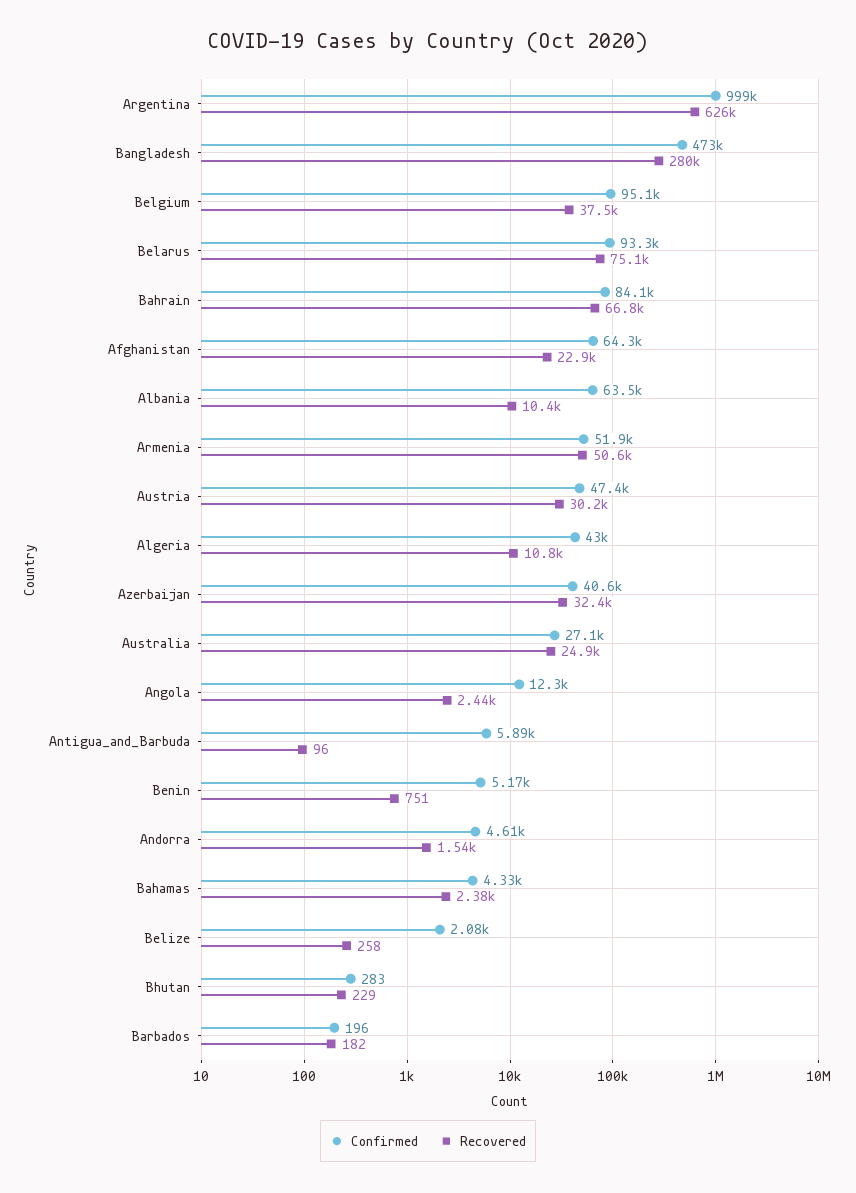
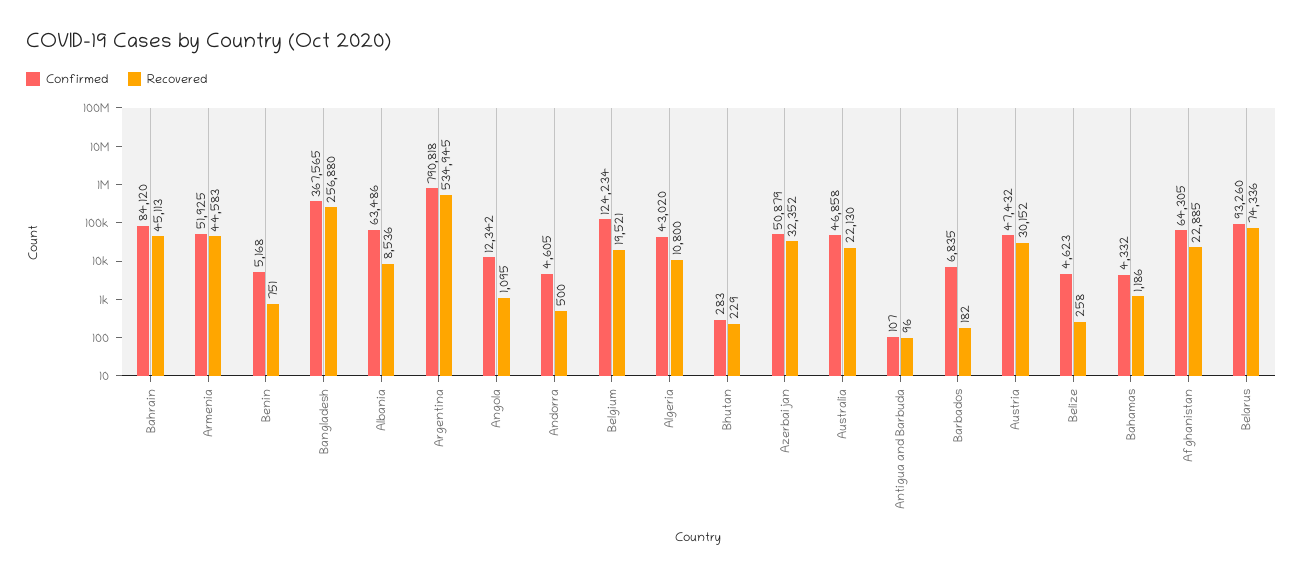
  {
    "Confirmed": {
-     "Argentina": 999000,
+     "Argentina": 790818,
-     "Bangladesh": 473000,
+     "Bangladesh": 367565,
-     "Belgium": 95100,
+     "Belgium": 124234,
      "Belarus": 93260,
      "Bahrain": 84120,
      "Afghanistan": 64305,
      "Albania": 63486,
      "Armenia": 51925,
      "Austria": 47432,
      "Algeria": 43020,
-     "Azerbaijan": 40600,
+     "Azerbaijan": 50879,
-     "Australia": 27100,
+     "Australia": 46858,
      "Angola": 12342,
-     "Antigua_and_Barbuda": 5890,
+     "Antigua_and_Barbuda": 107,
      "Benin": 5168,
      "Andorra": 4605,
      "Bahamas": 4332,
-     "Belize": 2080,
+     "Belize": 4623,
      "Bhutan": 283,
-     "Barbados": 196
+     "Barbados": 6835
    },
    "Recovered": {
-     "Argentina": 626000,
+     "Argentina": 534945,
-     "Bangladesh": 280000,
+     "Bangladesh": 256880,
-     "Belgium": 37500,
+     "Belgium": 19521,
-     "Belarus": 75100,
+     "Belarus": 74336,
-     "Bahrain": 66800,
+     "Bahrain": 45113,
      "Afghanistan": 22885,
-     "Albania": 10400,
+     "Albania": 8536,
-     "Armenia": 50600,
+     "Armenia": 44583,
      "Austria": 30152,
      "Algeria": 10800,
      "Azerbaijan": 32352,
-     "Australia": 24900,
+     "Australia": 22130,
-     "Angola": 2440,
+     "Angola": 1095,
      "Antigua_and_Barbuda": 96,
      "Benin": 751,
-     "Andorra": 1540,
+     "Andorra": 500,
-     "Bahamas": 2380,
+     "Bahamas": 1186,
      "Belize": 258,
      "Bhutan": 229,
      "Barbados": 182
    }
  }

